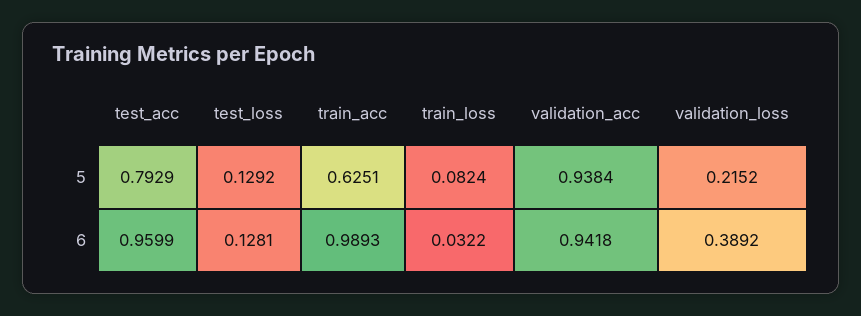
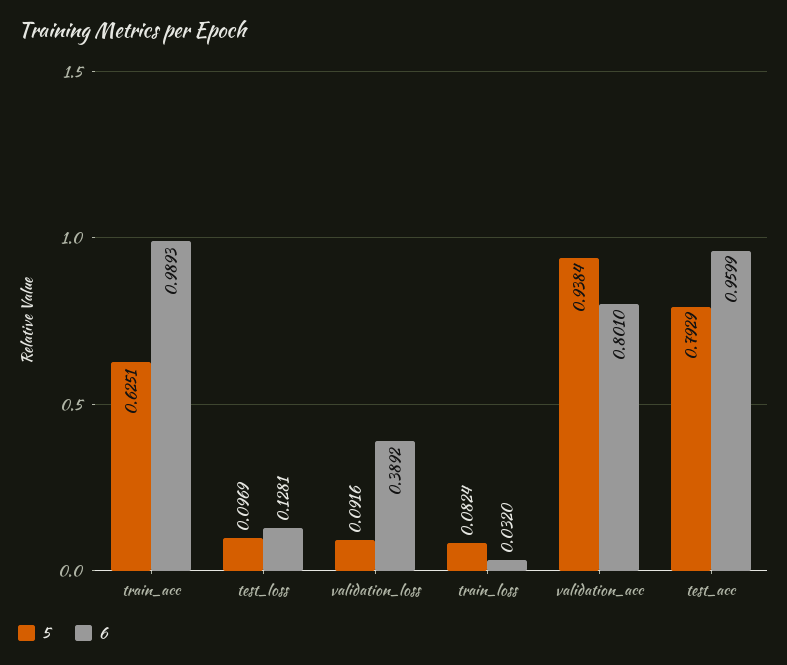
  {
    "5": {
      "test_acc": 0.7929,
-     "test_loss": 0.1292,
+     "test_loss": 0.0969,
      "train_acc": 0.6251,
      "train_loss": 0.0824,
      "validation_acc": 0.9384,
-     "validation_loss": 0.2152
+     "validation_loss": 0.0916
    },
    "6": {
      "test_acc": 0.9599,
      "test_loss": 0.1281,
      "train_acc": 0.9893,
-     "train_loss": 0.0322,
+     "train_loss": 0.032,
-     "validation_acc": 0.9418,
+     "validation_acc": 0.801,
      "validation_loss": 0.3892
    }
  }

